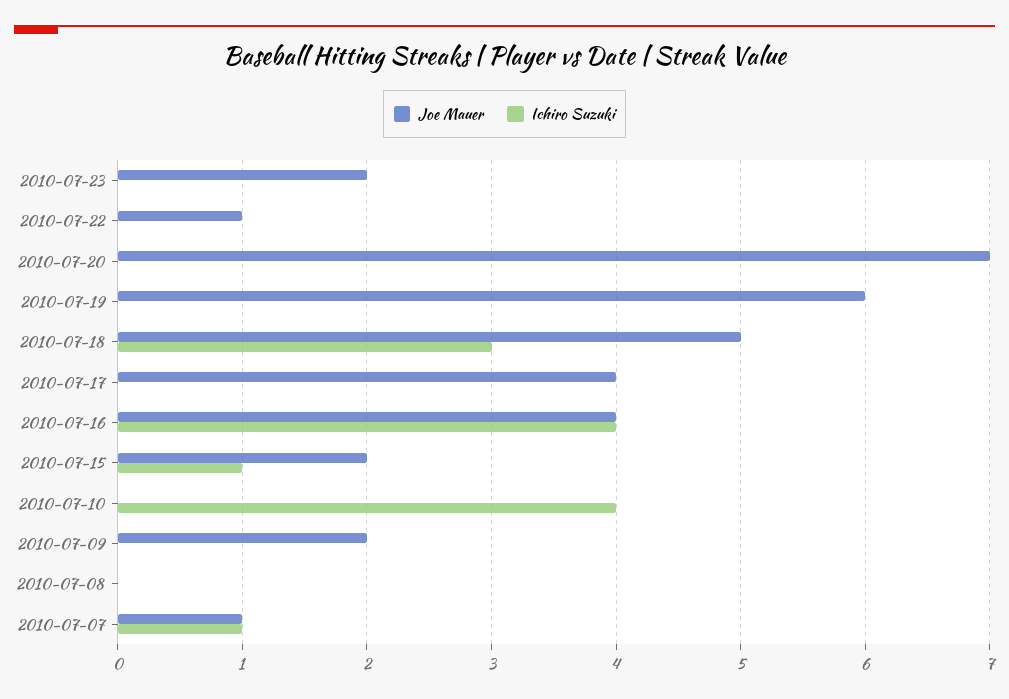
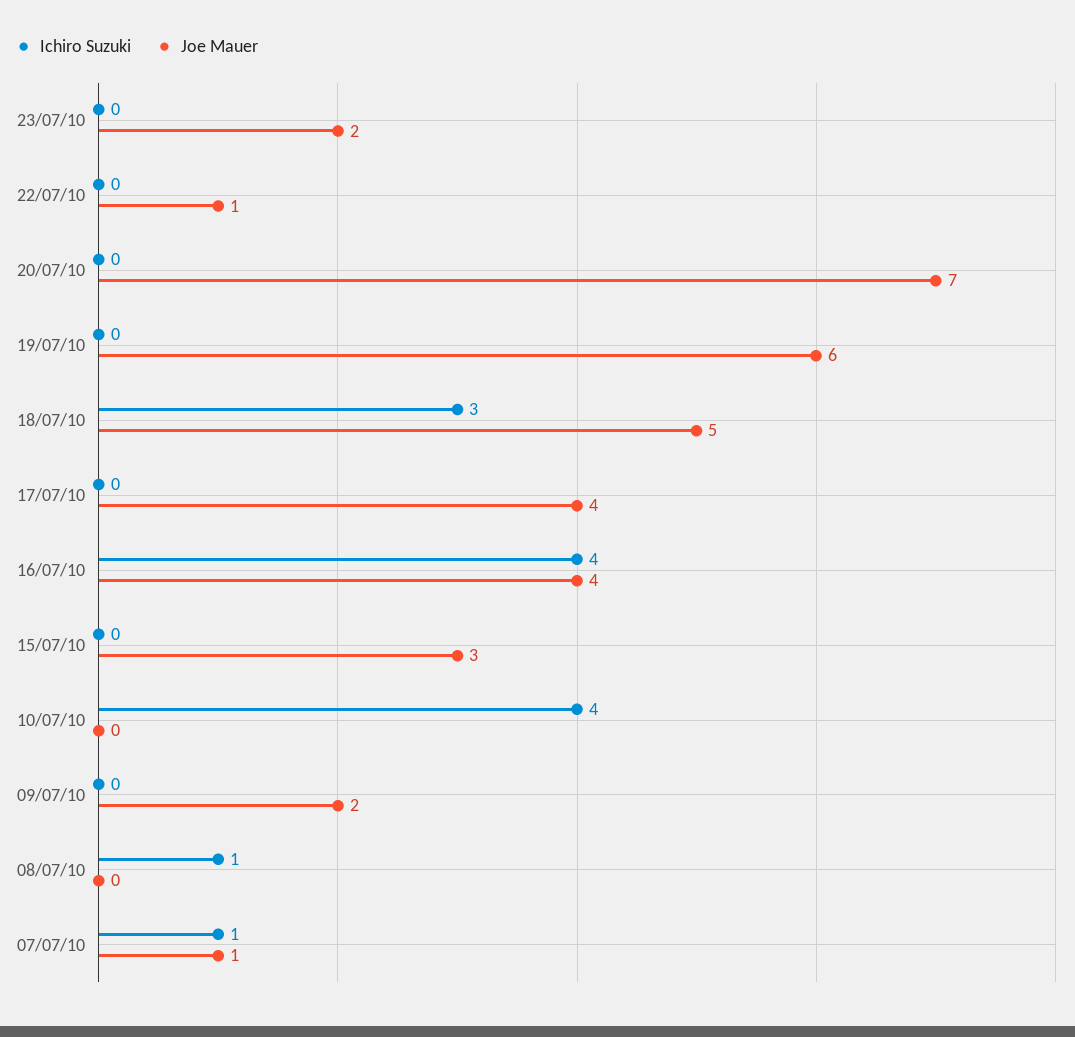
  {
    "Joe Mauer": {
      "2010-07-23": 2,
      "2010-07-22": 1,
      "2010-07-20": 7,
      "2010-07-19": 6,
      "2010-07-18": 5,
      "2010-07-17": 4,
      "2010-07-16": 4,
-     "2010-07-15": 2,
+     "2010-07-15": 3,
      "2010-07-10": 0,
      "2010-07-09": 2,
      "2010-07-08": 0,
      "2010-07-07": 1
    },
    "Ichiro Suzuki": {
      "2010-07-23": 0,
      "2010-07-22": 0,
      "2010-07-20": 0,
      "2010-07-19": 0,
      "2010-07-18": 3,
      "2010-07-17": 0,
      "2010-07-16": 4,
-     "2010-07-15": 1,
+     "2010-07-15": 0,
      "2010-07-10": 4,
      "2010-07-09": 0,
-     "2010-07-08": 0,
+     "2010-07-08": 1,
      "2010-07-07": 1
    }
  }

